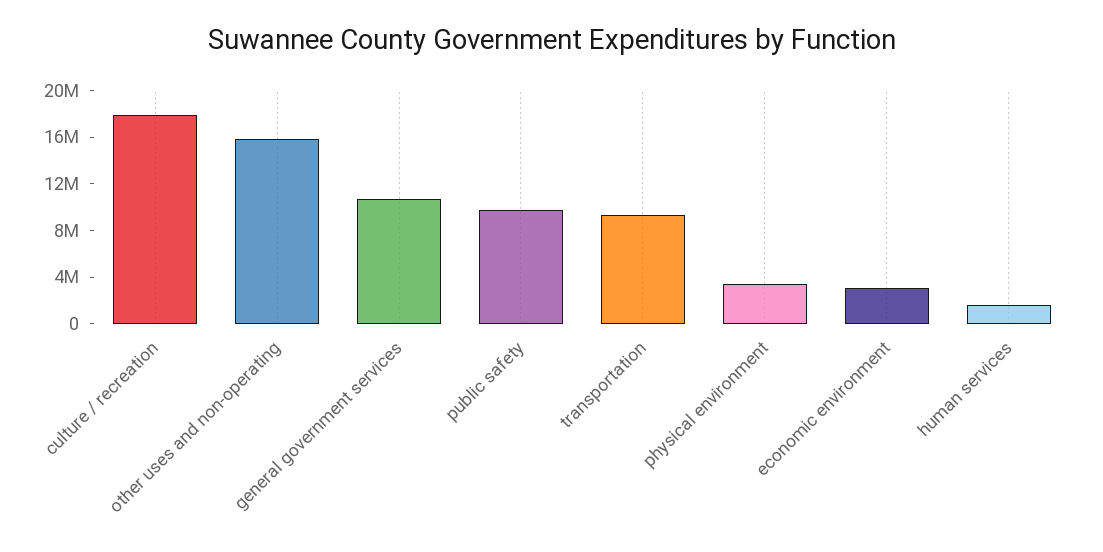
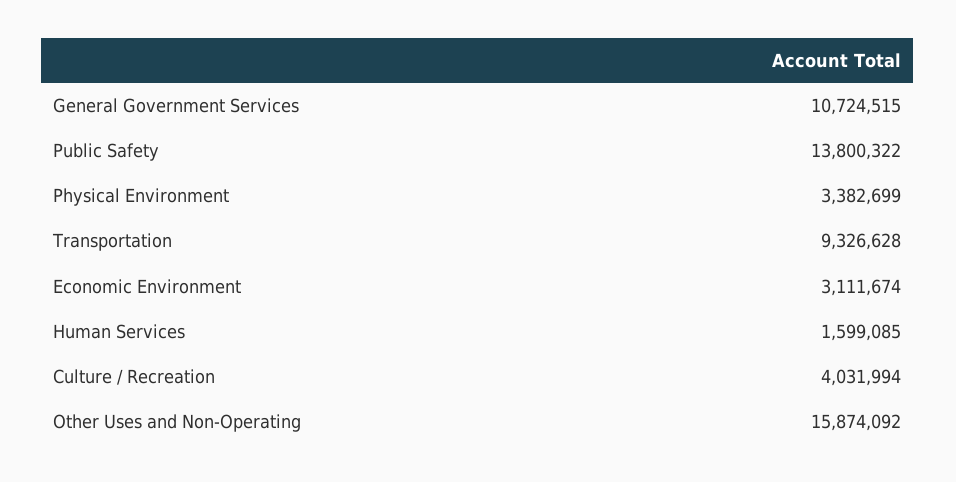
  {
-   "culture / recreation": 18000000,
+   "culture / recreation": 4031994,
    "other uses and non-operating": 15874092,
    "general government services": 10724515,
-   "public safety": 10000000,
+   "public safety": 13800322,
    "transportation": 9326628,
    "physical environment": 3382699,
    "economic environment": 3111674,
    "human services": 1599085
  }

